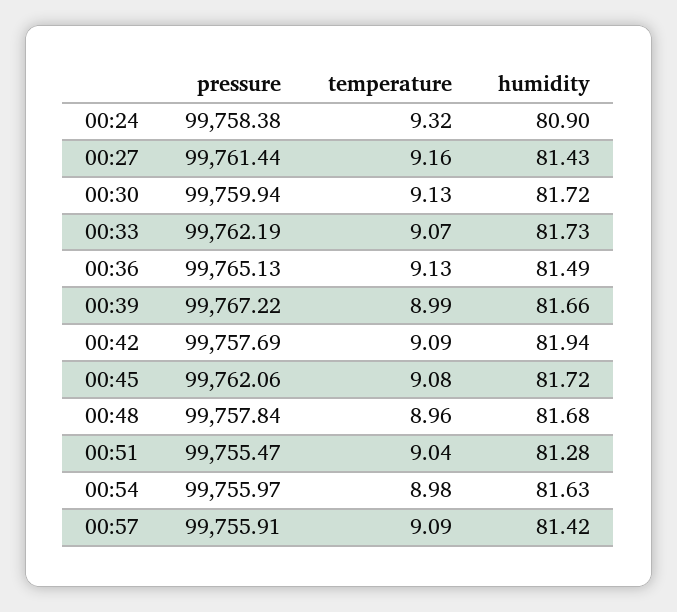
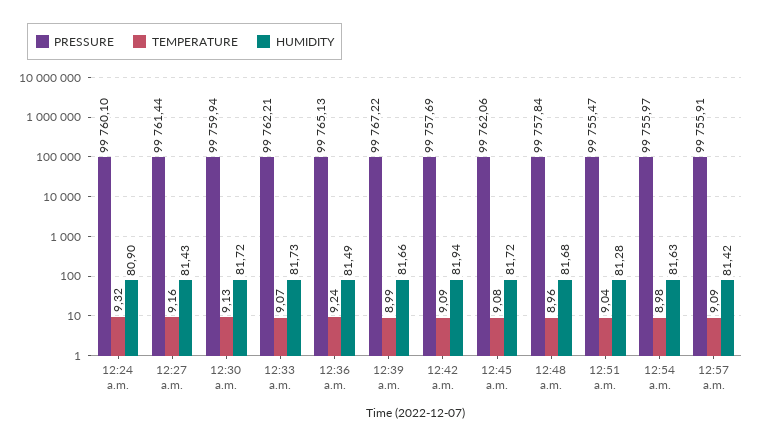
  {
    "pressure": {
-     "00:24": 99758.38,
+     "00:24": 99760.1,
      "00:27": 99761.44,
      "00:30": 99759.94,
-     "00:33": 99762.19,
+     "00:33": 99762.21,
      "00:36": 99765.13,
      "00:39": 99767.22,
      "00:42": 99757.69,
      "00:45": 99762.06,
      "00:48": 99757.84,
      "00:51": 99755.47,
      "00:54": 99755.97,
      "00:57": 99755.91
    },
    "temperature": {
      "00:24": 9.32,
      "00:27": 9.16,
      "00:30": 9.13,
      "00:33": 9.07,
-     "00:36": 9.13,
+     "00:36": 9.24,
      "00:39": 8.99,
      "00:42": 9.09,
      "00:45": 9.08,
      "00:48": 8.96,
      "00:51": 9.04,
      "00:54": 8.98,
      "00:57": 9.09
    },
    "humidity": {
      "00:24": 80.9,
      "00:27": 81.43,
      "00:30": 81.72,
      "00:33": 81.73,
      "00:36": 81.49,
      "00:39": 81.66,
      "00:42": 81.94,
      "00:45": 81.72,
      "00:48": 81.68,
      "00:51": 81.28,
      "00:54": 81.63,
      "00:57": 81.42
    }
  }

